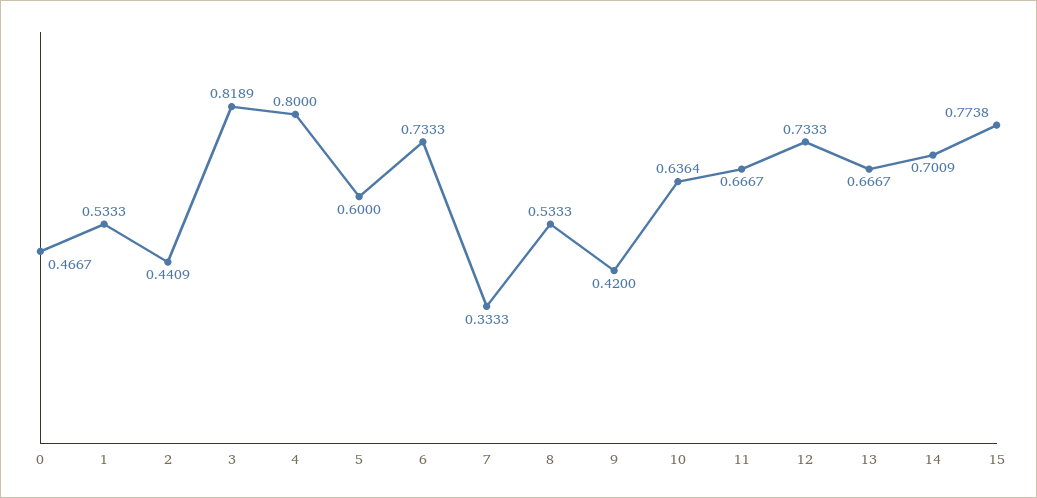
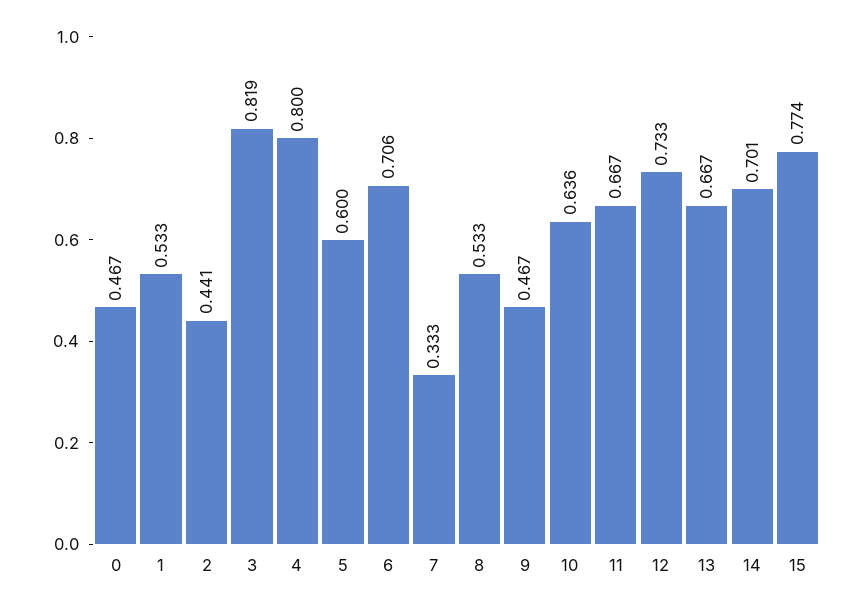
  {
    "0": 0.4667,
    "1": 0.5333,
    "2": 0.4409,
    "3": 0.8189,
    "4": 0.8,
    "5": 0.6,
-   "6": 0.7333,
+   "6": 0.706,
    "7": 0.3333,
    "8": 0.5333,
-   "9": 0.42,
+   "9": 0.467,
    "10": 0.6364,
    "11": 0.6667,
    "12": 0.7333,
    "13": 0.6667,
    "14": 0.7009,
    "15": 0.7738
  }

